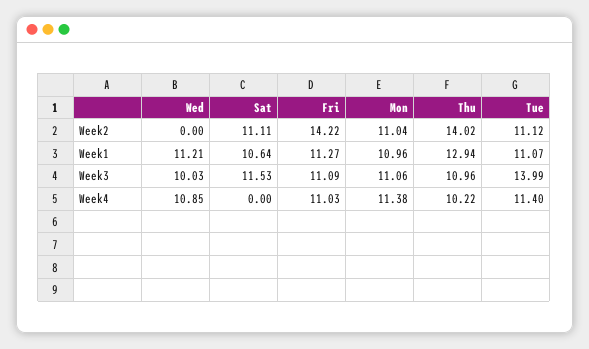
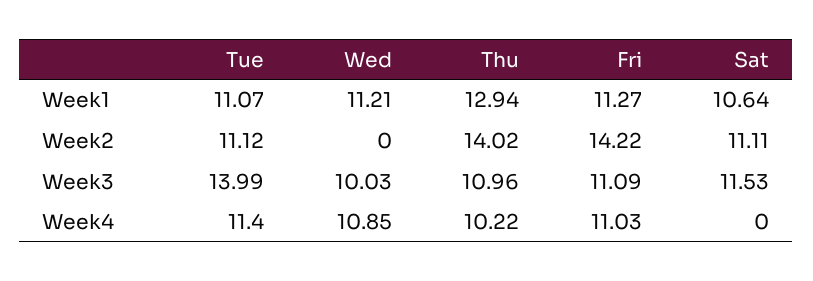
  {
    "Wed": {
      "Week2": 0,
      "Week1": 11.21,
      "Week3": 10.03,
      "Week4": 10.85
    },
    "Sat": {
      "Week2": 11.11,
      "Week1": 10.64,
      "Week3": 11.53,
      "Week4": 0
    },
    "Fri": {
      "Week2": 14.22,
      "Week1": 11.27,
      "Week3": 11.09,
      "Week4": 11.03
    },
-   "Mon": {
-     "Week2": 11.04,
-     "Week1": 10.96,
-     "Week3": 11.06,
-     "Week4": 11.38
-   },
    "Thu": {
      "Week2": 14.02,
      "Week1": 12.94,
      "Week3": 10.96,
      "Week4": 10.22
    },
    "Tue": {
      "Week2": 11.12,
      "Week1": 11.07,
      "Week3": 13.99,
      "Week4": 11.4
    }
  }

